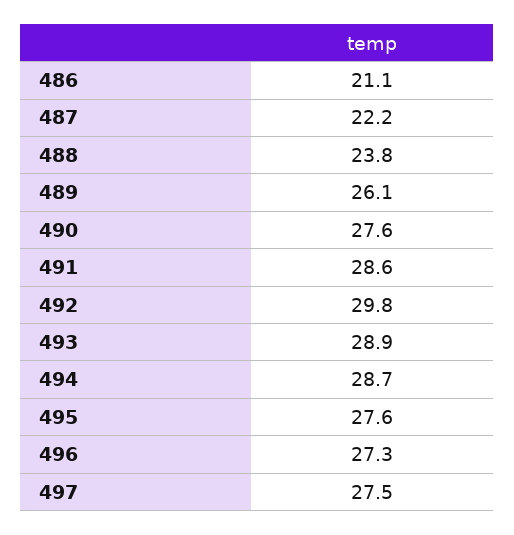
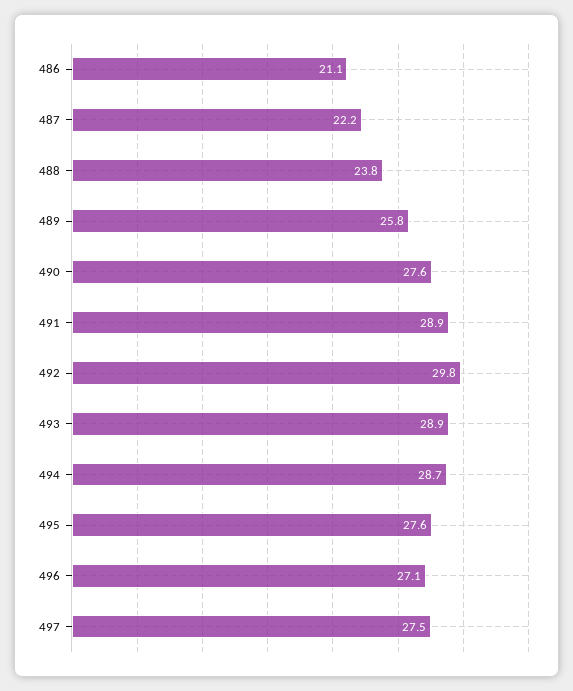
  {
    "486": 21.1,
    "487": 22.2,
    "488": 23.8,
-   "489": 26.1,
+   "489": 25.8,
    "490": 27.6,
-   "491": 28.6,
+   "491": 28.9,
    "492": 29.8,
    "493": 28.9,
    "494": 28.7,
    "495": 27.6,
-   "496": 27.3,
+   "496": 27.1,
    "497": 27.5
  }

